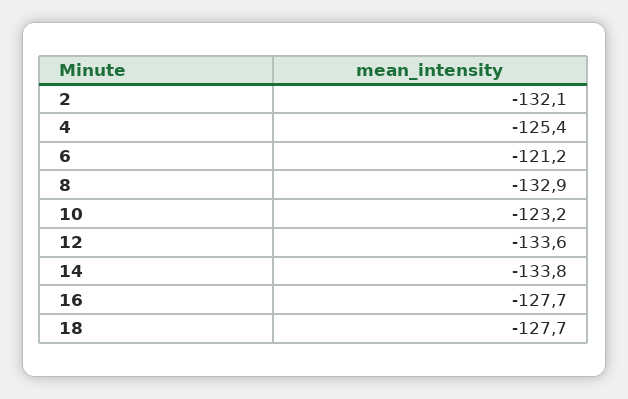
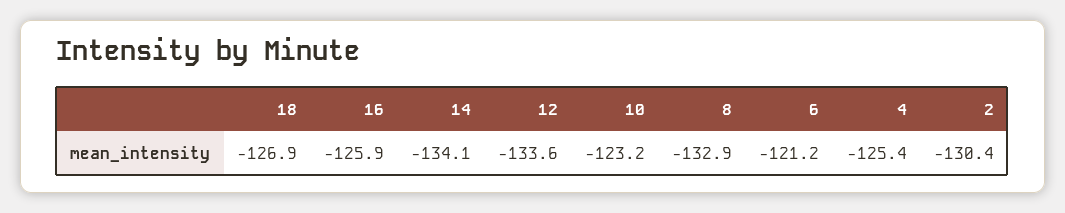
  {
-   "2": -132.1,
+   "2": -130.4,
    "4": -125.4,
    "6": -121.2,
    "8": -132.9,
    "10": -123.2,
    "12": -133.6,
-   "14": -133.8,
+   "14": -134.1,
-   "16": -127.7,
+   "16": -125.9,
-   "18": -127.7
+   "18": -126.9
  }

